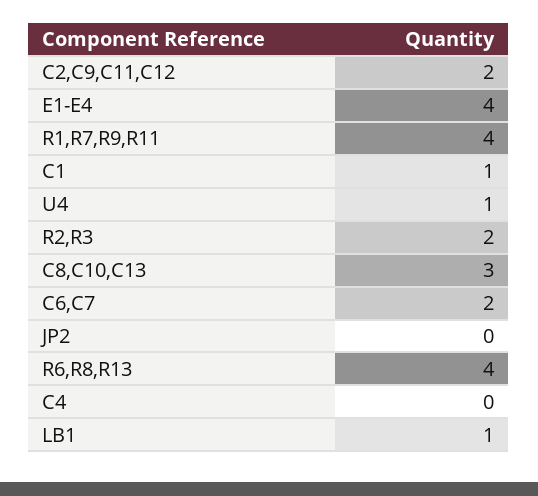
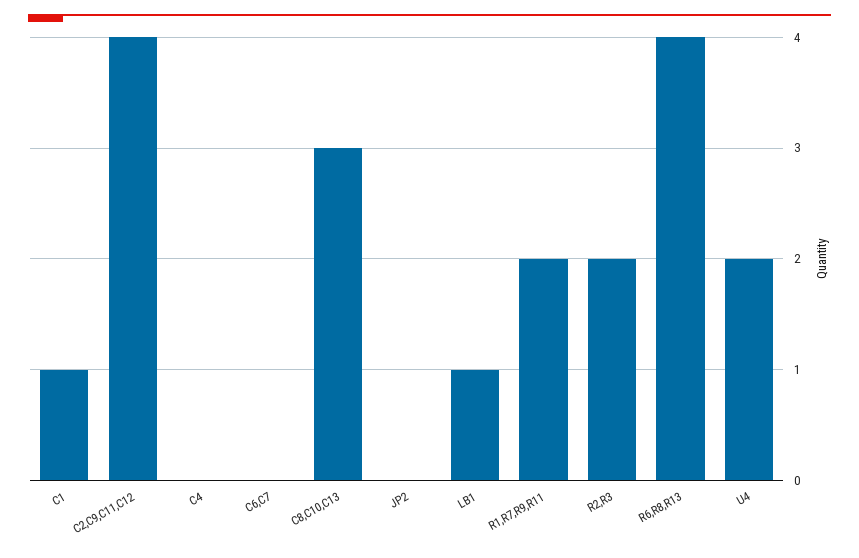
  {
-   "C2,C9,C11,C12": 2,
+   "C2,C9,C11,C12": 4,
-   "E1-E4": 4,
-   "R1,R7,R9,R11": 4,
+   "R1,R7,R9,R11": 2,
    "C1": 1,
-   "U4": 1,
+   "U4": 2,
    "R2,R3": 2,
    "C8,C10,C13": 3,
-   "C6,C7": 2,
+   "C6,C7": 0,
    "JP2": 0,
    "R6,R8,R13": 4,
    "C4": 0,
    "LB1": 1
  }

